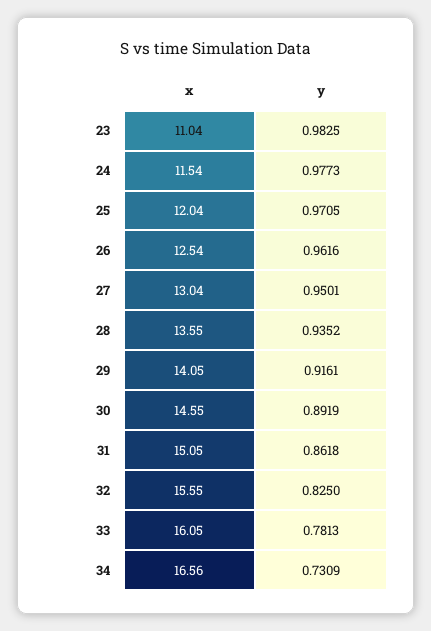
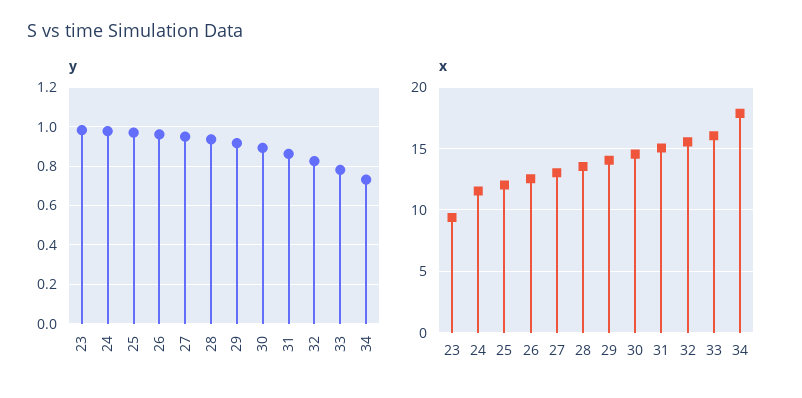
  {
    "x": {
-     "23": 11.04,
+     "23": 9.5,
      "24": 11.54,
      "25": 12.04,
      "26": 12.54,
      "27": 13.04,
      "28": 13.55,
      "29": 14.05,
      "30": 14.55,
      "31": 15.05,
      "32": 15.55,
      "33": 16.05,
-     "34": 16.56
+     "34": 18
    },
    "y": {
      "23": 0.9825,
      "24": 0.9773,
      "25": 0.9705,
      "26": 0.9616,
      "27": 0.9501,
      "28": 0.9352,
      "29": 0.9161,
      "30": 0.8919,
      "31": 0.8618,
      "32": 0.825,
      "33": 0.7813,
      "34": 0.7309
    }
  }

